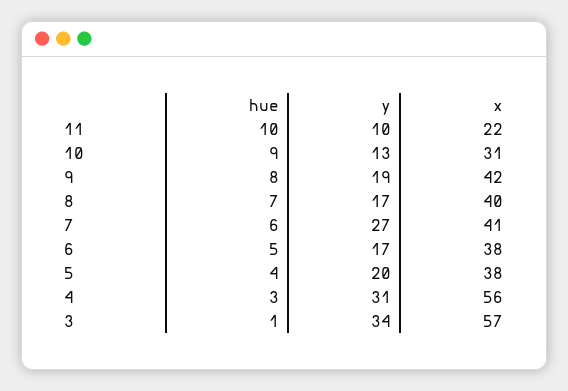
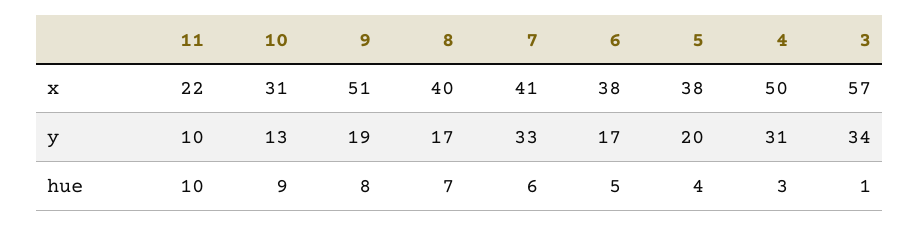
  {
    "hue": {
      "11": 10,
      "10": 9,
      "9": 8,
      "8": 7,
      "7": 6,
      "6": 5,
      "5": 4,
      "4": 3,
      "3": 1
    },
    "y": {
      "11": 10,
      "10": 13,
      "9": 19,
      "8": 17,
-     "7": 27,
+     "7": 33,
      "6": 17,
      "5": 20,
      "4": 31,
      "3": 34
    },
    "x": {
      "11": 22,
      "10": 31,
-     "9": 42,
+     "9": 51,
      "8": 40,
      "7": 41,
      "6": 38,
      "5": 38,
-     "4": 56,
+     "4": 50,
      "3": 57
    }
  }

